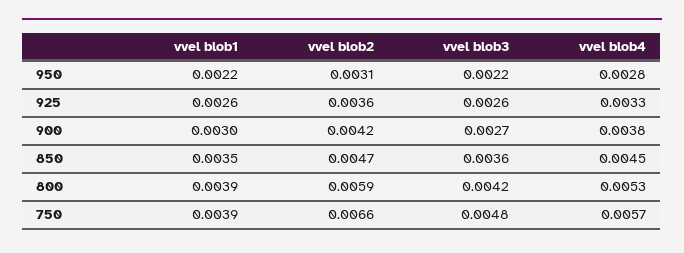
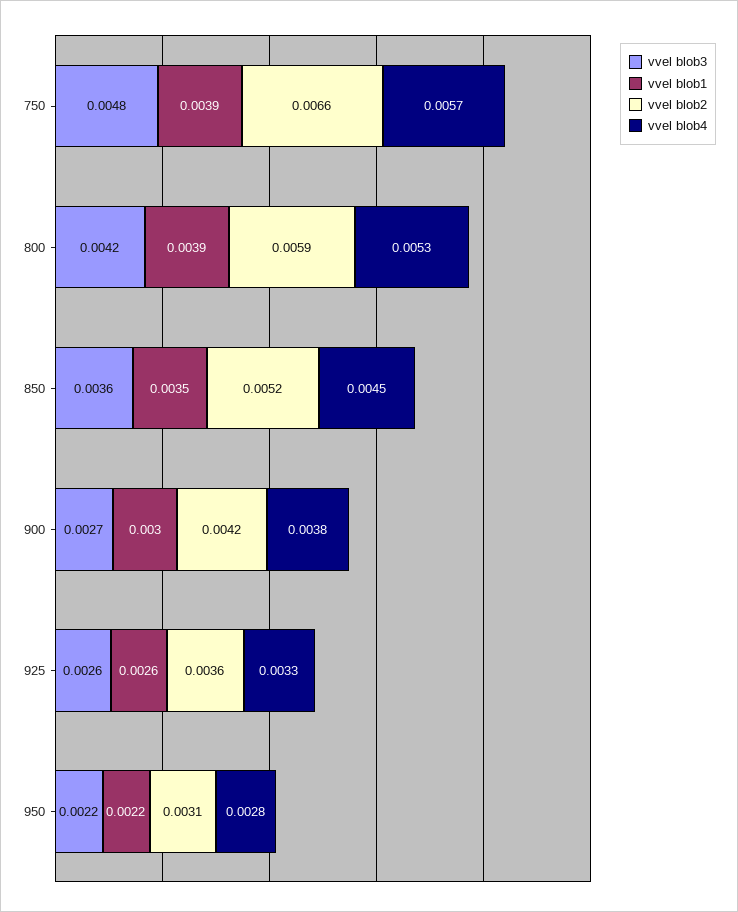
  {
    "vvel blob1": {
      "950": 0.0022,
      "925": 0.0026,
      "900": 0.003,
      "850": 0.0035,
      "800": 0.0039,
      "750": 0.0039
    },
    "vvel blob2": {
      "950": 0.0031,
      "925": 0.0036,
      "900": 0.0042,
-     "850": 0.0047,
+     "850": 0.0052,
      "800": 0.0059,
      "750": 0.0066
    },
    "vvel blob3": {
      "950": 0.0022,
      "925": 0.0026,
      "900": 0.0027,
      "850": 0.0036,
      "800": 0.0042,
      "750": 0.0048
    },
    "vvel blob4": {
      "950": 0.0028,
      "925": 0.0033,
      "900": 0.0038,
      "850": 0.0045,
      "800": 0.0053,
      "750": 0.0057
    }
  }

